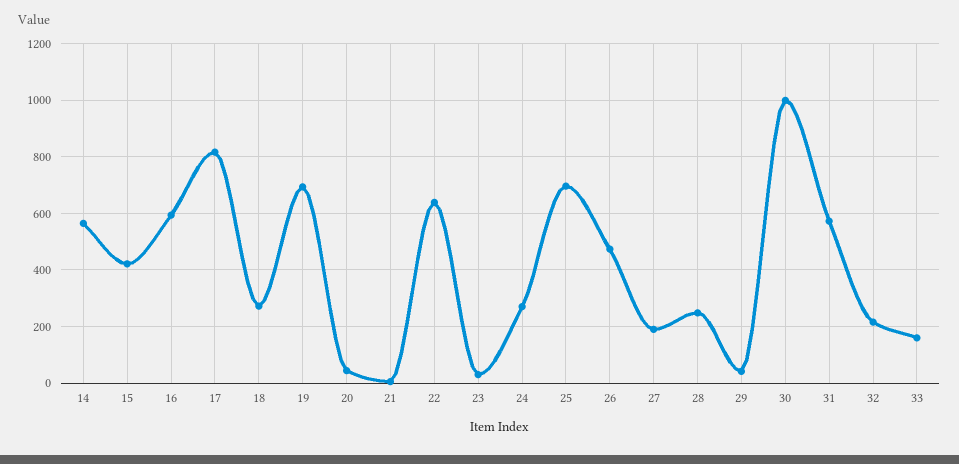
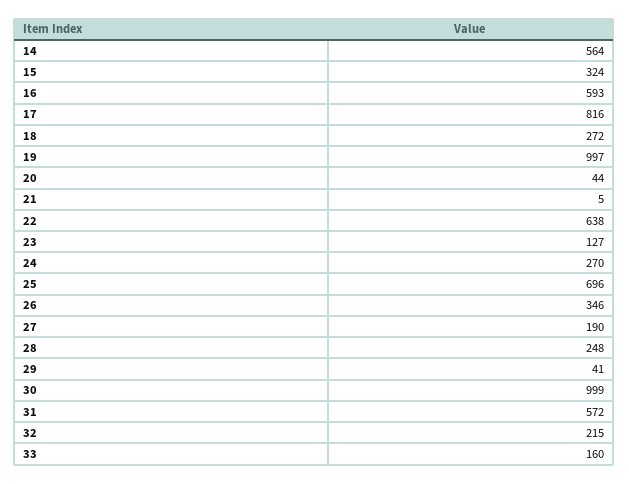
  {
    "14": 564,
-   "15": 425,
+   "15": 324,
    "16": 593,
    "17": 816,
    "18": 272,
-   "19": 700,
+   "19": 997,
    "20": 44,
    "21": 5,
    "22": 638,
-   "23": 25,
+   "23": 127,
    "24": 270,
    "25": 696,
-   "26": 475,
+   "26": 346,
    "27": 190,
    "28": 248,
    "29": 41,
    "30": 999,
    "31": 572,
    "32": 215,
    "33": 160
  }

